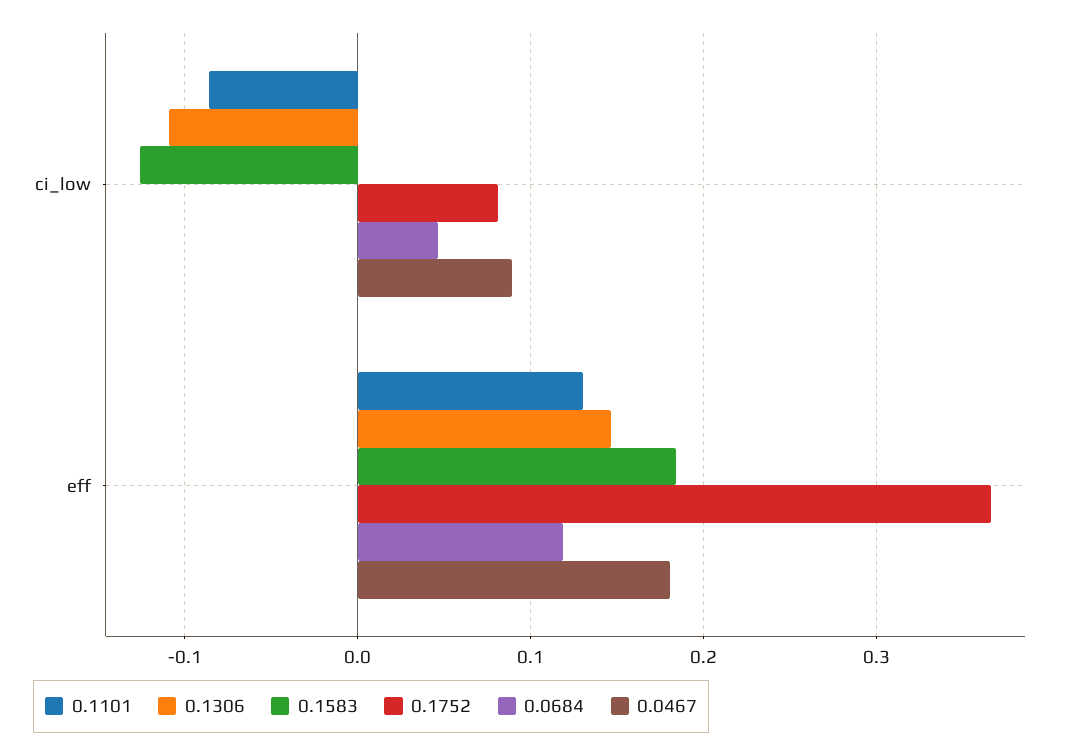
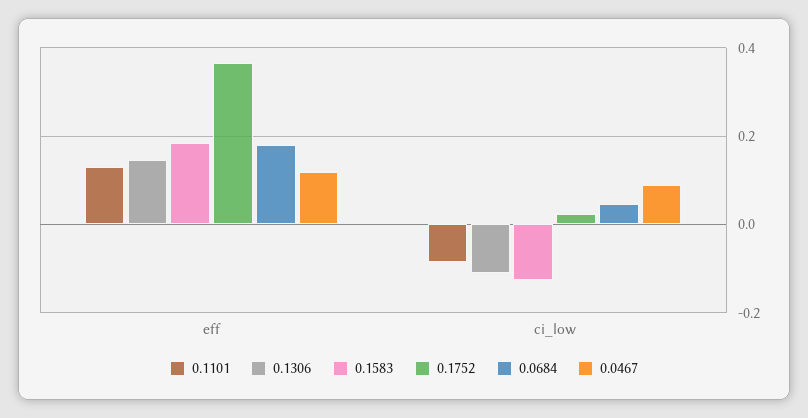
  {
    "0.1101": {
      "ci_low": -0.09,
      "eff": 0.13
    },
    "0.1306": {
      "ci_low": -0.11,
      "eff": 0.15
    },
    "0.1583": {
      "ci_low": -0.13,
      "eff": 0.18
    },
    "0.1752": {
-     "ci_low": 0.08,
+     "ci_low": 0.02,
      "eff": 0.37
    },
    "0.0684": {
      "ci_low": 0.05,
-     "eff": 0.12
+     "eff": 0.18
    },
    "0.0467": {
      "ci_low": 0.09,
-     "eff": 0.18
+     "eff": 0.12
    }
  }

